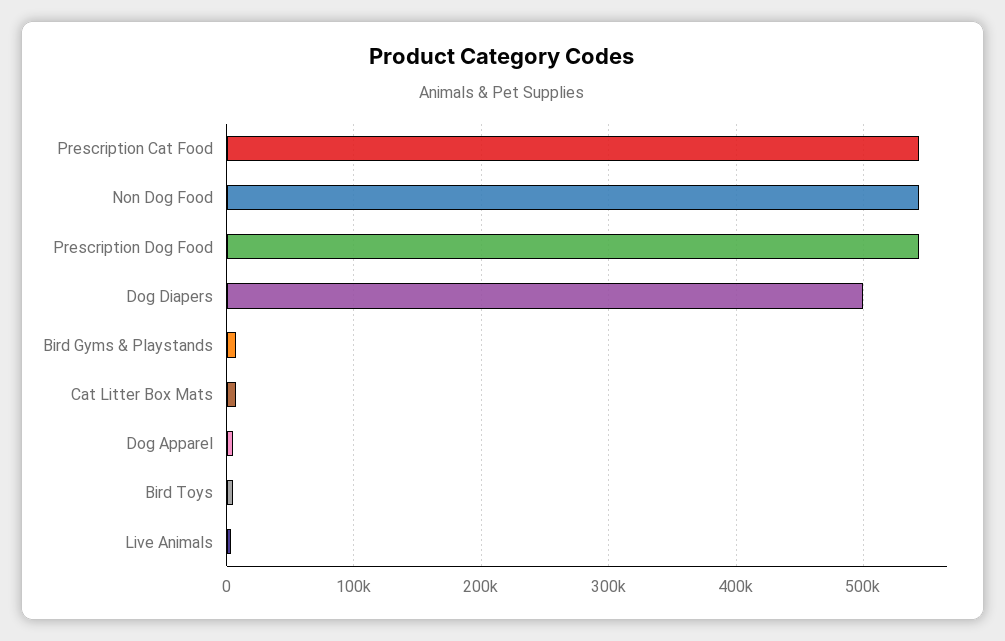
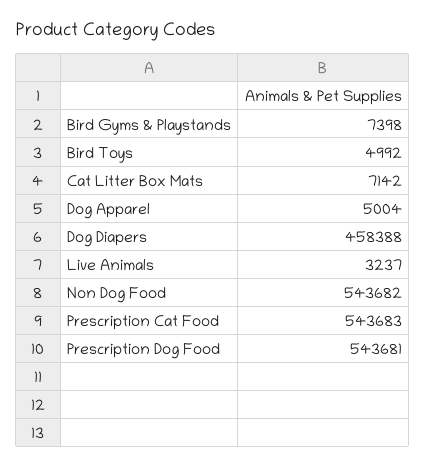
  {
    "Prescription Cat Food": 543683,
    "Non Dog Food": 543682,
    "Prescription Dog Food": 543681,
-   "Dog Diapers": 500000,
+   "Dog Diapers": 458388,
    "Bird Gyms & Playstands": 7398,
    "Cat Litter Box Mats": 7142,
    "Dog Apparel": 5004,
    "Bird Toys": 4992,
    "Live Animals": 3237
  }

